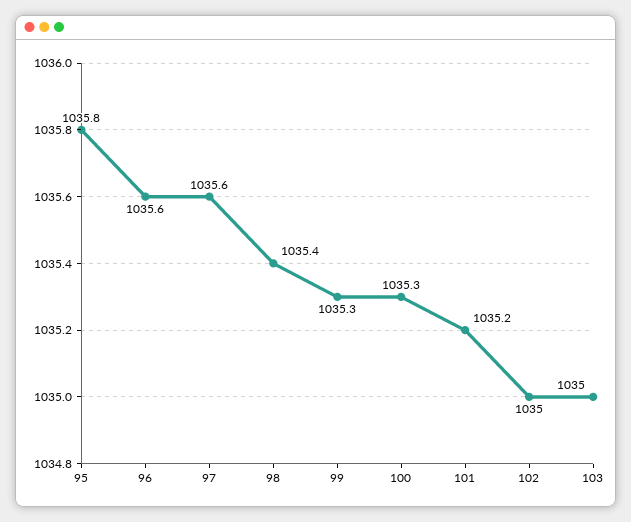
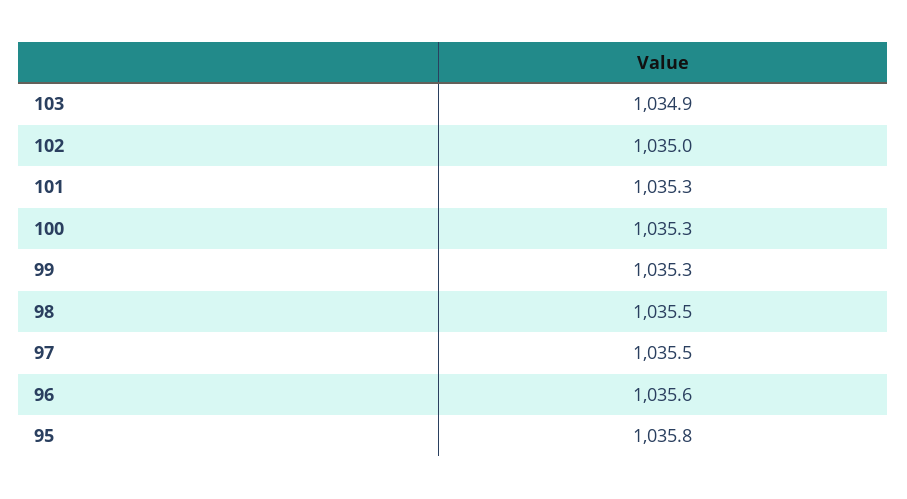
  {
    "95": 1035.8,
    "96": 1035.6,
-   "97": 1035.6,
+   "97": 1035.5,
-   "98": 1035.4,
+   "98": 1035.5,
    "99": 1035.3,
    "100": 1035.3,
-   "101": 1035.2,
+   "101": 1035.3,
    "102": 1035,
-   "103": 1035
+   "103": 1034.9
  }

